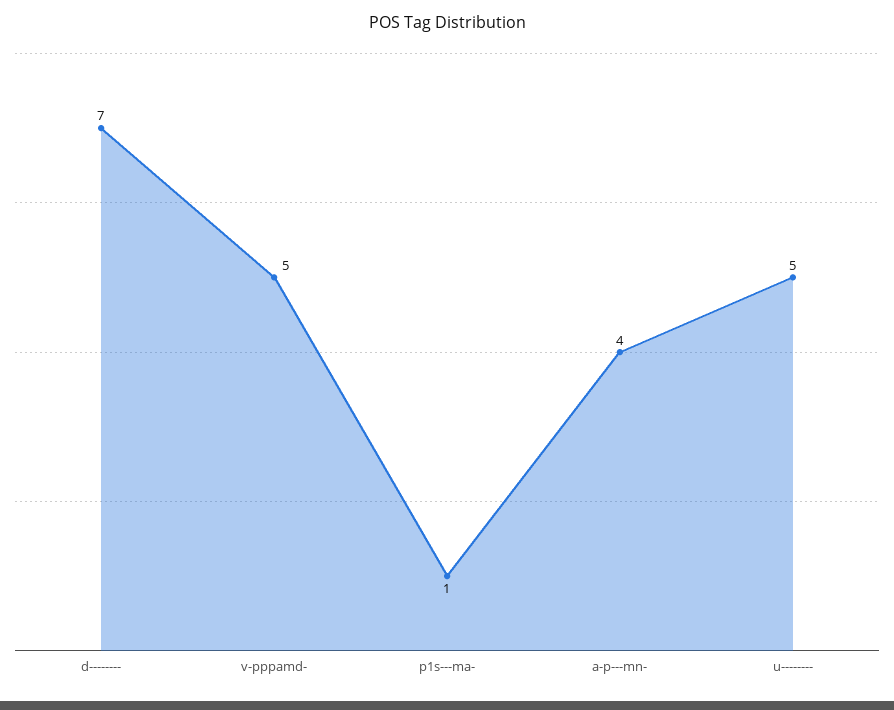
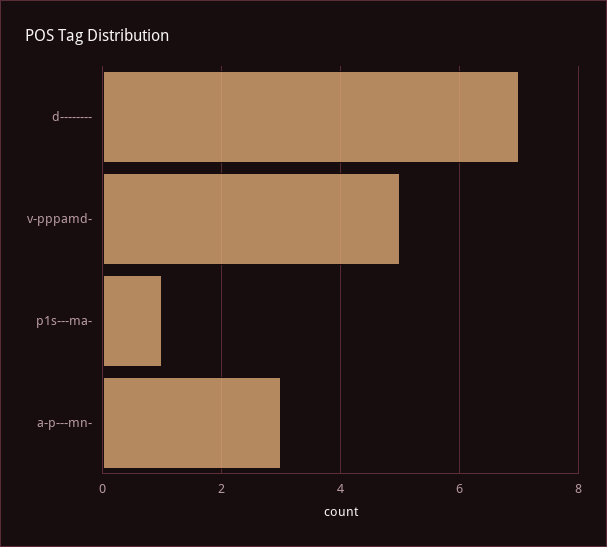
  {
    "d--------": 7,
    "v-pppamd-": 5,
    "p1s---ma-": 1,
-   "a-p---mn-": 4,
+   "a-p---mn-": 3
-   "u--------": 5
  }

